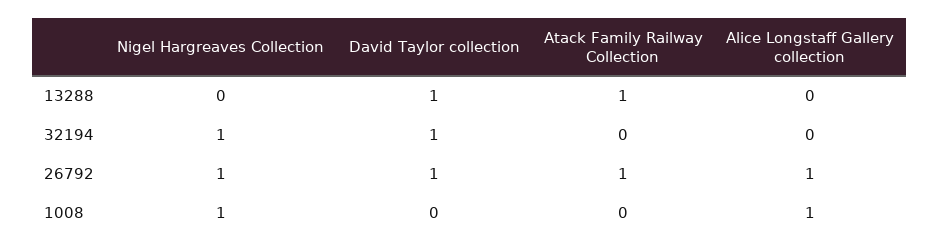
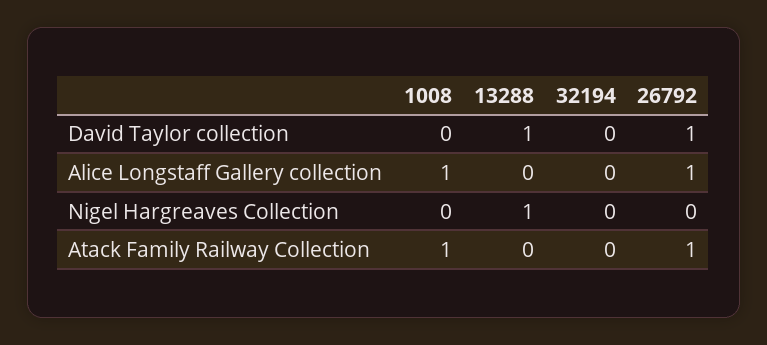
  {
    "Nigel Hargreaves Collection": {
-     "13288": 0,
+     "13288": 1,
-     "32194": 1,
+     "32194": 0,
-     "26792": 1,
+     "26792": 0,
-     "1008": 1
+     "1008": 0
    },
    "David Taylor collection": {
      "13288": 1,
-     "32194": 1,
+     "32194": 0,
      "26792": 1,
      "1008": 0
    },
    "Atack Family Railway Collection": {
-     "13288": 1,
+     "13288": 0,
      "32194": 0,
      "26792": 1,
-     "1008": 0
+     "1008": 1
    },
    "Alice Longstaff Gallery collection": {
      "13288": 0,
      "32194": 0,
      "26792": 1,
      "1008": 1
    }
  }

